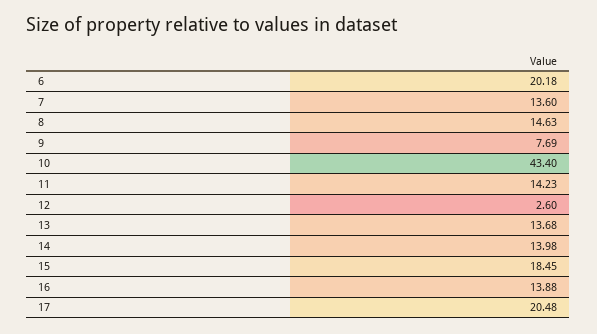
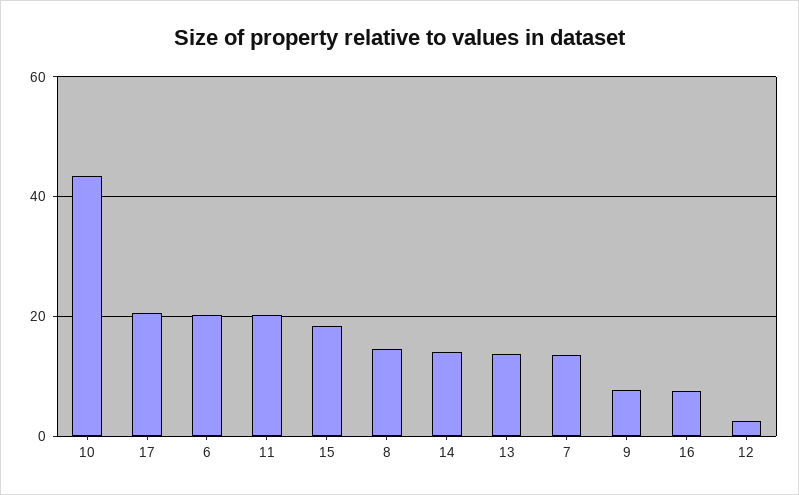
  {
    "6": 20.18,
    "7": 13.6,
    "8": 14.63,
    "9": 7.69,
    "10": 43.4,
-   "11": 14.23,
+   "11": 20,
    "12": 2.6,
    "13": 13.68,
    "14": 13.98,
    "15": 18.45,
-   "16": 13.88,
+   "16": 8,
    "17": 20.48
  }

